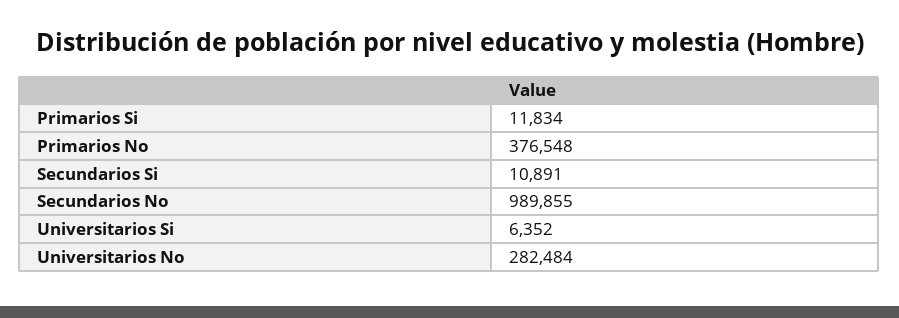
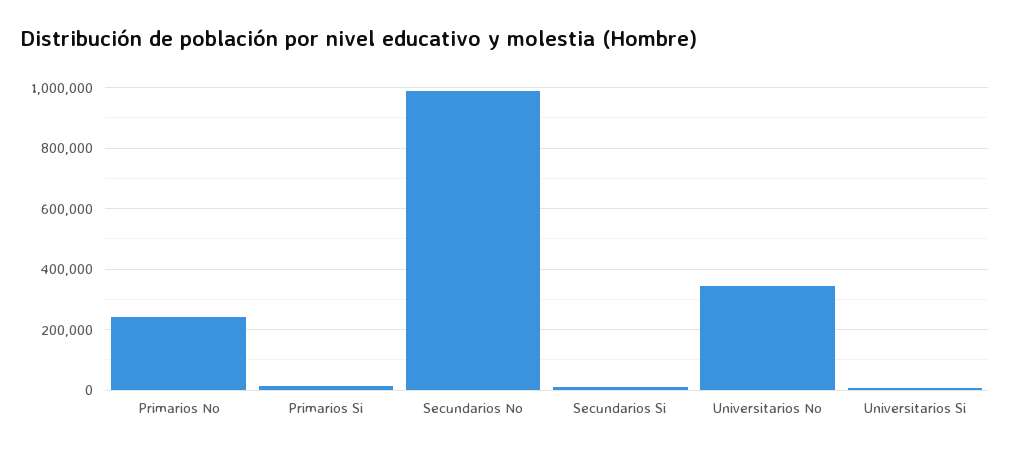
  {
    "Primarios Si": 11834,
-   "Primarios No": 376548,
+   "Primarios No": 240000,
    "Secundarios Si": 10891,
    "Secundarios No": 989855,
    "Universitarios Si": 6352,
-   "Universitarios No": 282484
+   "Universitarios No": 340000
  }

